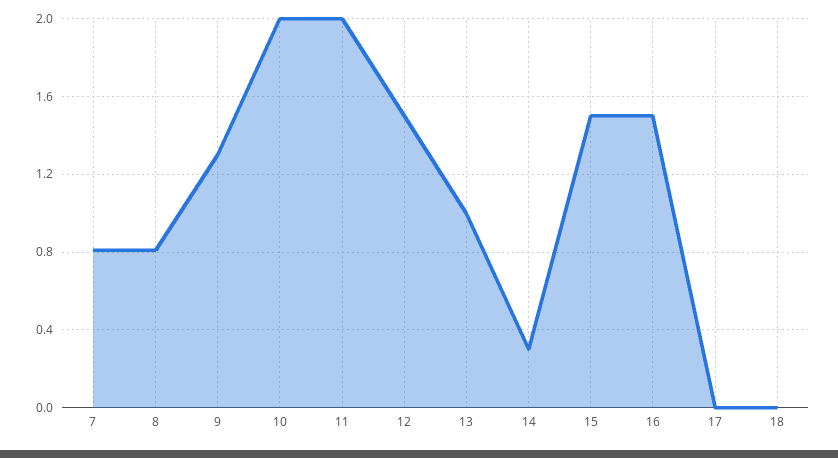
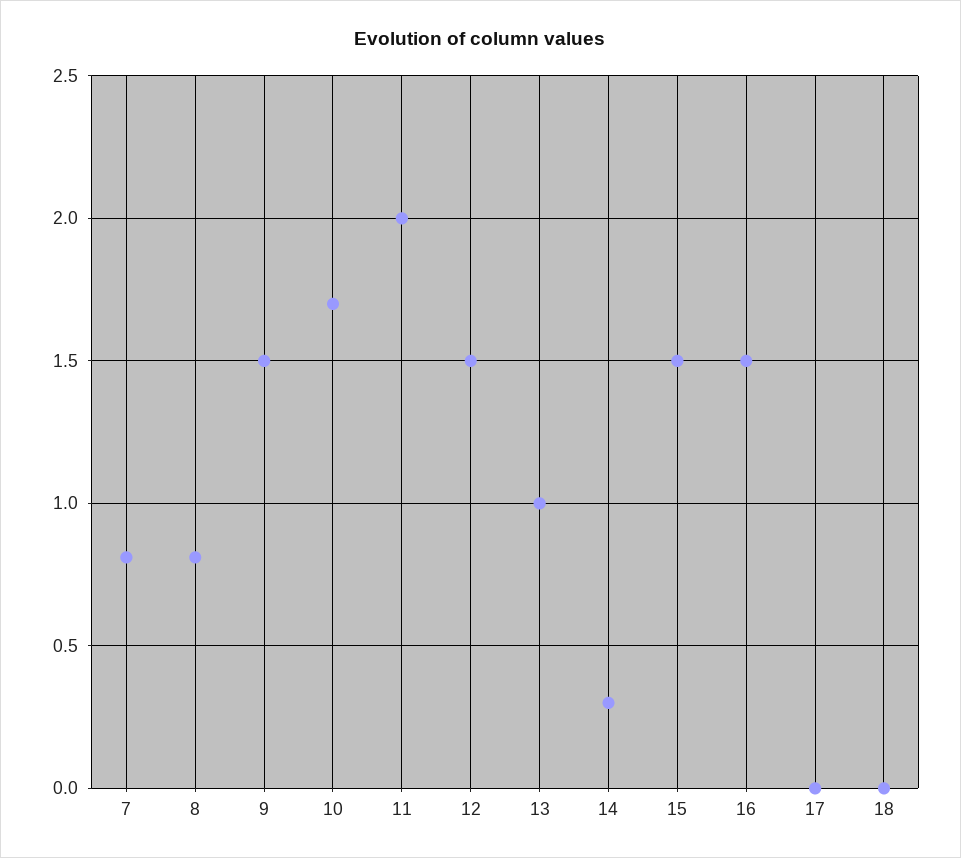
  {
    "7": 0.8,
    "8": 0.8,
-   "9": 1.3,
+   "9": 1.5,
-   "10": 2,
+   "10": 1.7,
    "11": 2,
    "12": 1.5,
    "13": 1,
    "14": 0.3,
    "15": 1.5,
    "16": 1.5,
    "17": 0,
    "18": 0
  }

